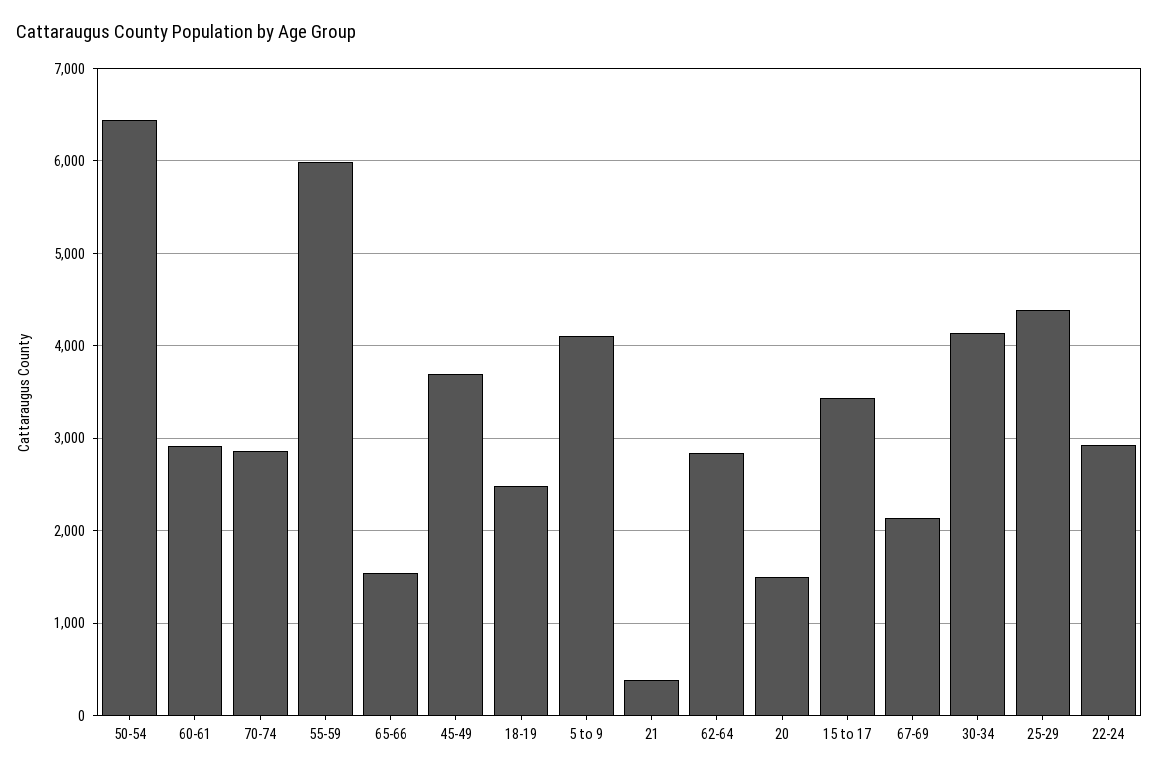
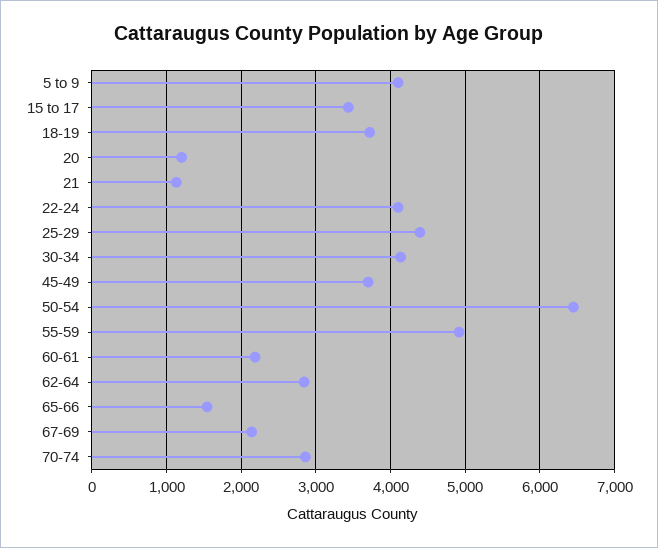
  {
    "50-54": 6400,
-   "60-61": 2900,
+   "60-61": 2200,
    "70-74": 2900,
-   "55-59": 6000,
+   "55-59": 4900,
    "65-66": 1500,
    "45-49": 3700,
-   "18-19": 2500,
+   "18-19": 3700,
    "5 to 9": 4100,
-   "21": 400,
+   "21": 1100,
    "62-64": 2800,
-   "20": 1500,
+   "20": 1200,
    "15 to 17": 3400,
    "67-69": 2100,
    "30-34": 4100,
    "25-29": 4400,
-   "22-24": 2900
+   "22-24": 4100
  }

